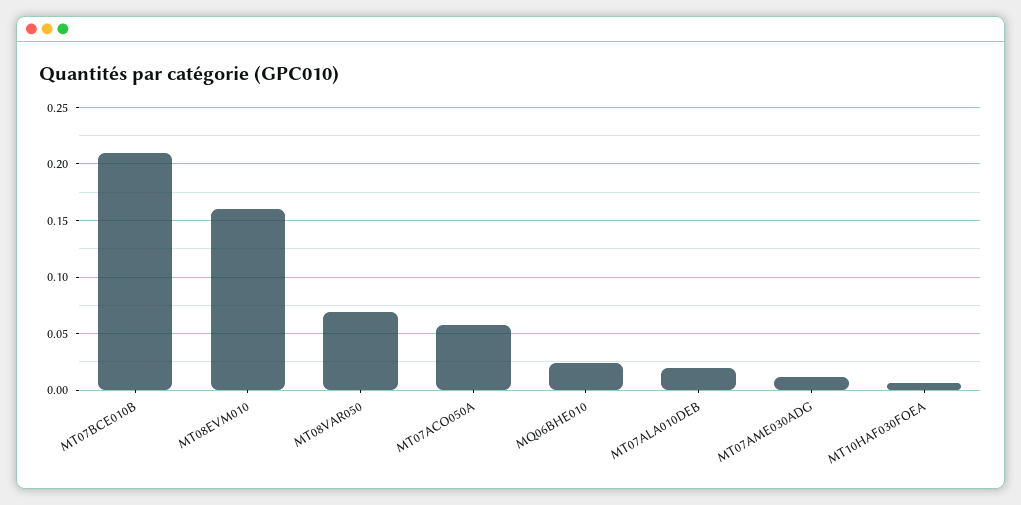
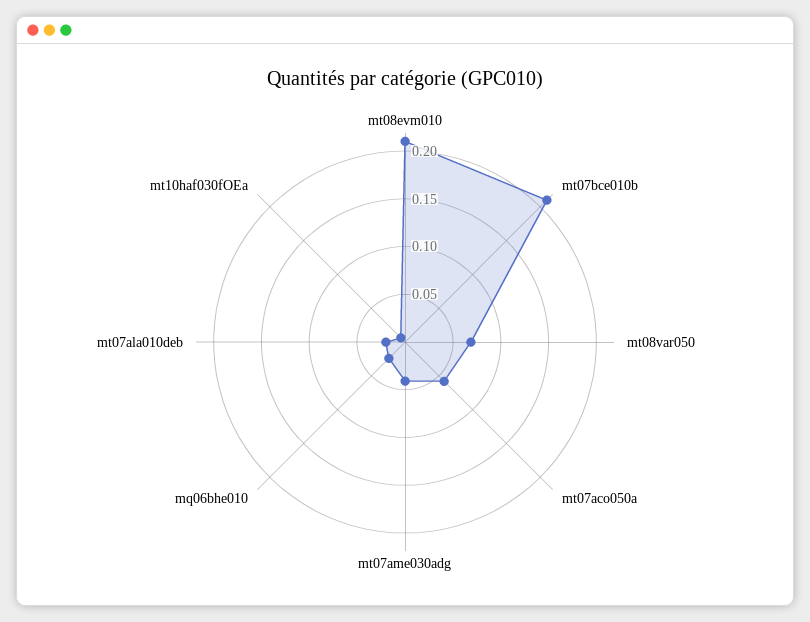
  {
    "MT07BCE010B": 0.21,
-   "MT08EVM010": 0.16,
+   "MT08EVM010": 0.21,
    "MT08VAR050": 0.07,
    "MT07ACO050A": 0.06,
    "MQ06BHE010": 0.02,
    "MT07ALA010DEB": 0.02,
-   "MT07AME030ADG": 0.01,
+   "MT07AME030ADG": 0.04,
    "MT10HAF030FOEA": 0.01
  }

